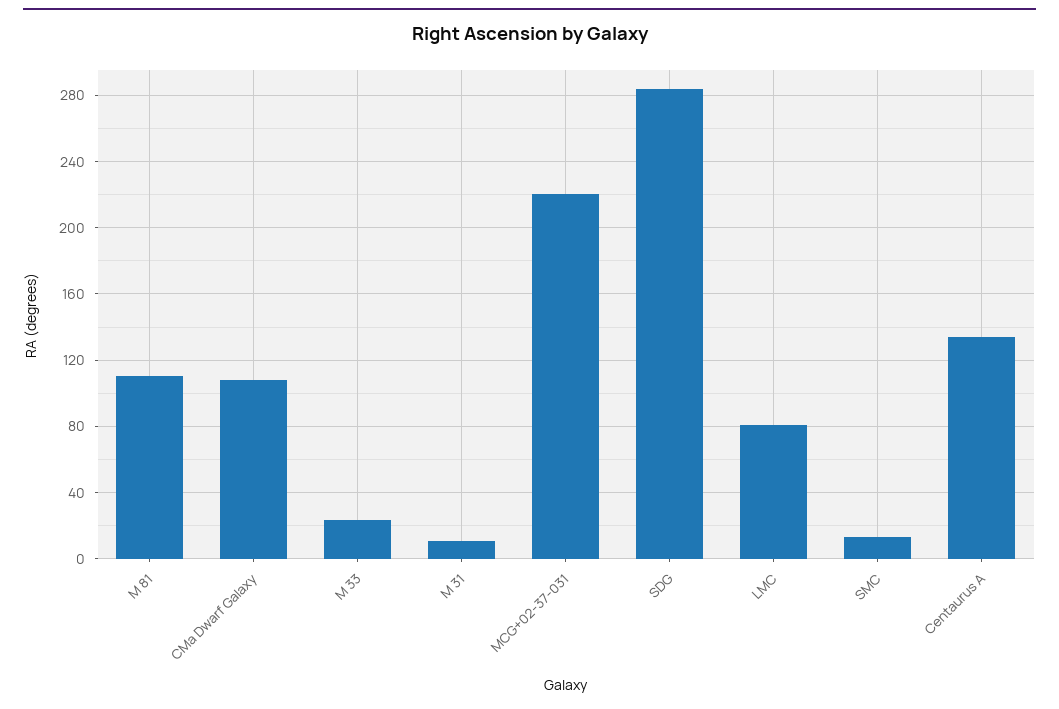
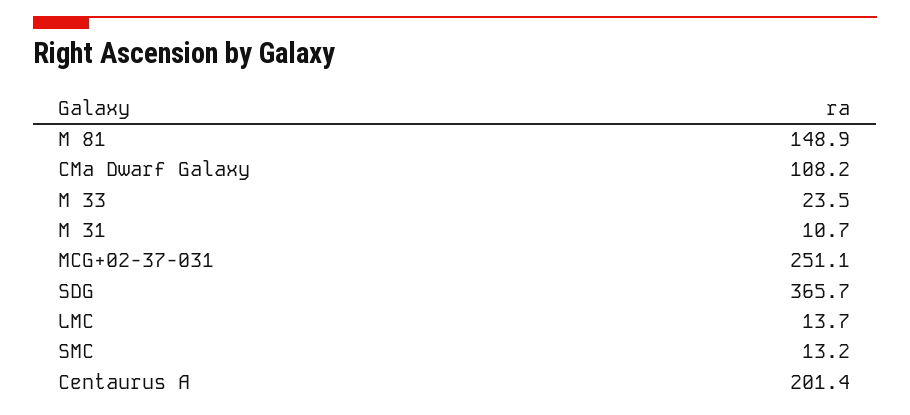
  {
-   "M 81": 110,
+   "M 81": 148.9,
    "CMa Dwarf Galaxy": 108.2,
    "M 33": 23.5,
    "M 31": 10.7,
-   "MCG+02-37-031": 220,
+   "MCG+02-37-031": 251.1,
-   "SDG": 285,
+   "SDG": 365.7,
-   "LMC": 80,
+   "LMC": 13.7,
    "SMC": 13.2,
-   "Centaurus A": 135
+   "Centaurus A": 201.4
  }

